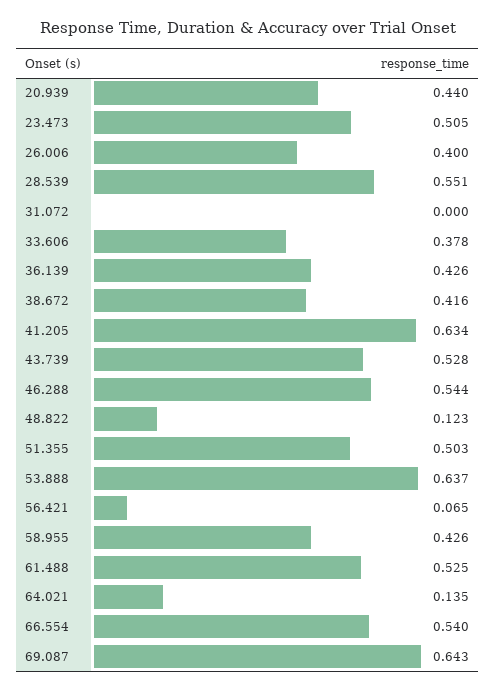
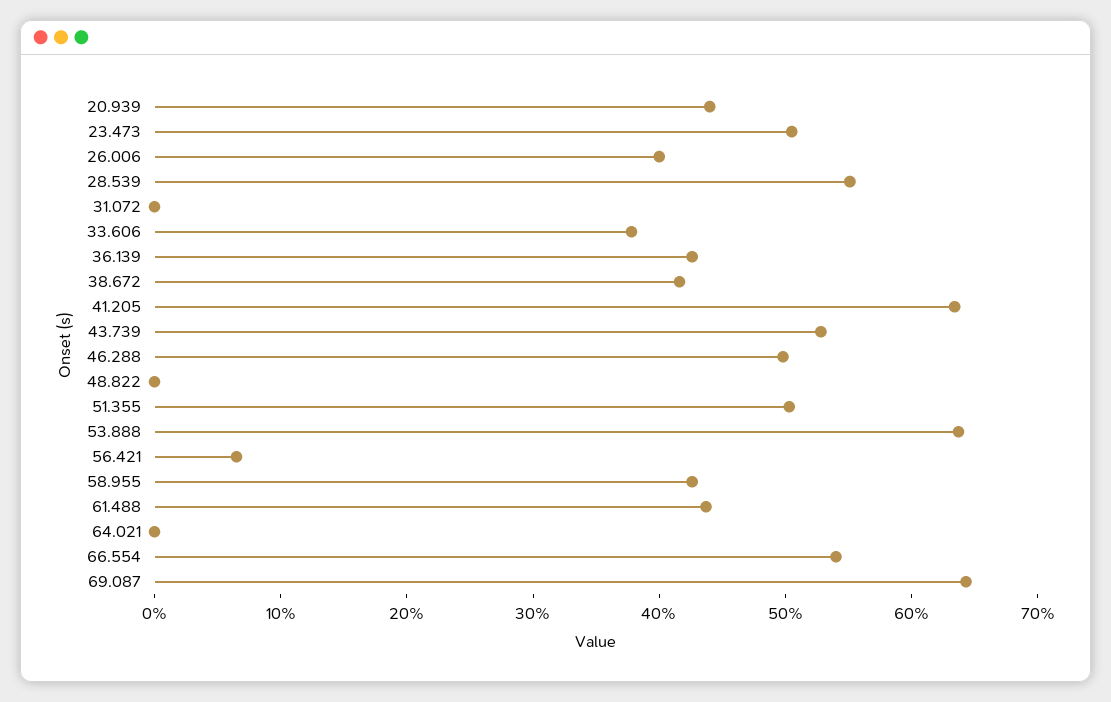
  {
    "20.939": 0.44,
    "23.473": 0.505,
    "26.006": 0.4,
    "28.539": 0.551,
    "31.072": 0,
    "33.606": 0.378,
    "36.139": 0.426,
    "38.672": 0.416,
    "41.205": 0.634,
    "43.739": 0.528,
-   "46.288": 0.544,
+   "46.288": 0.5,
-   "48.822": 0.123,
+   "48.822": 0,
    "51.355": 0.503,
    "53.888": 0.637,
    "56.421": 0.065,
    "58.955": 0.426,
-   "61.488": 0.525,
+   "61.488": 0.44,
-   "64.021": 0.135,
+   "64.021": 0,
    "66.554": 0.54,
    "69.087": 0.643
  }

